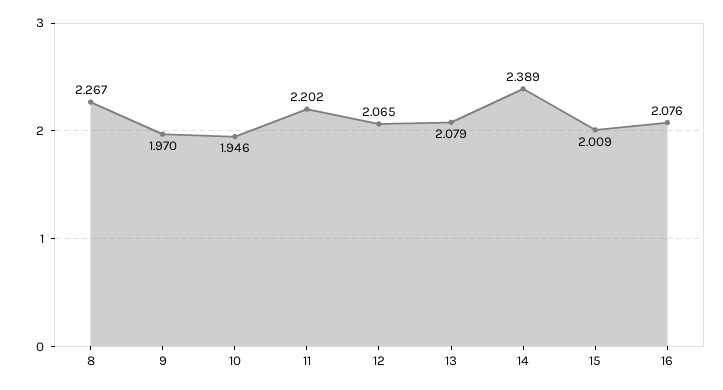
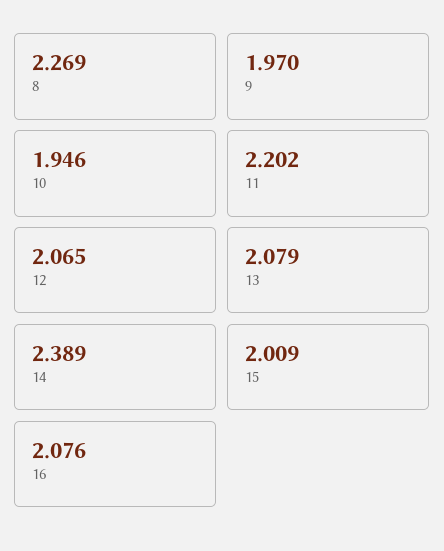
  {
-   "8": 2.267,
+   "8": 2.269,
    "9": 1.97,
    "10": 1.946,
    "11": 2.202,
    "12": 2.065,
    "13": 2.079,
    "14": 2.389,
    "15": 2.009,
    "16": 2.076
  }

